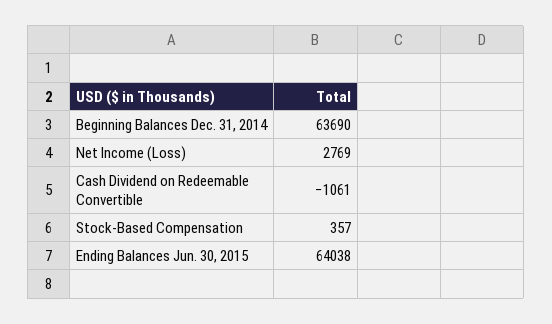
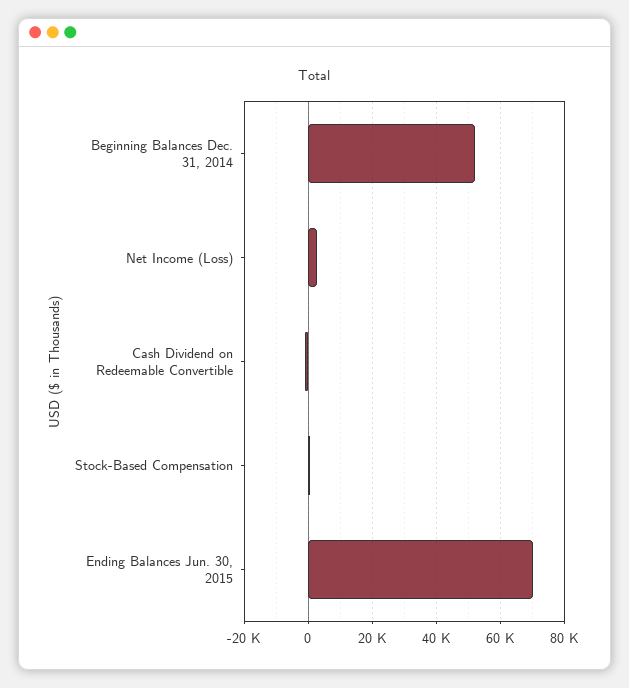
  {
-   "Beginning Balances Dec. 31, 2014": 63690,
+   "Beginning Balances Dec. 31, 2014": 52000,
    "Net Income (Loss)": 2769,
    "Cash Dividend on Redeemable Convertible": -1061,
    "Stock-Based Compensation": 357,
-   "Ending Balances Jun. 30, 2015": 64038
+   "Ending Balances Jun. 30, 2015": 70000
  }

